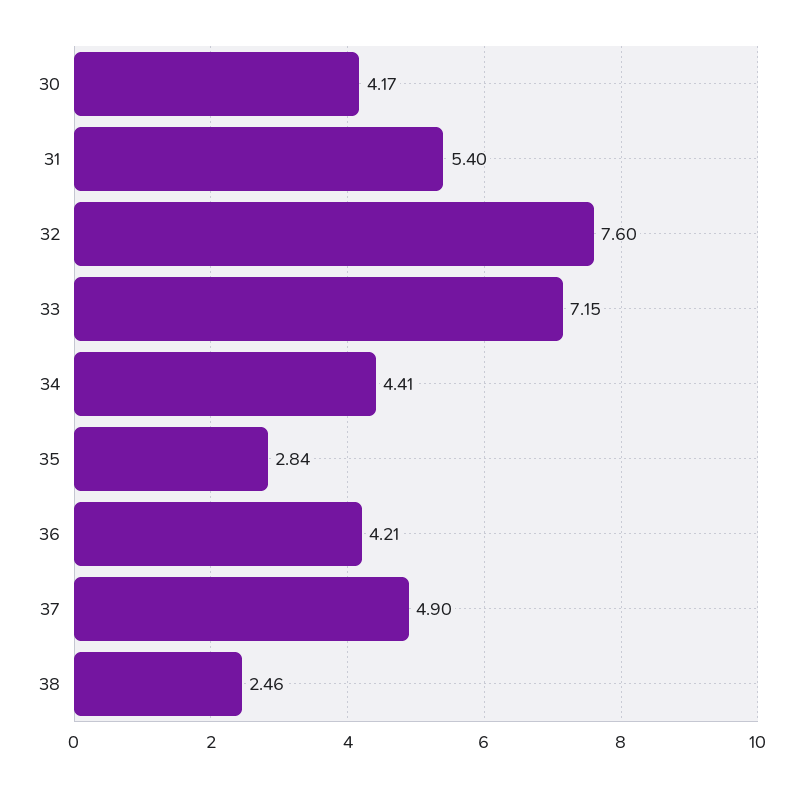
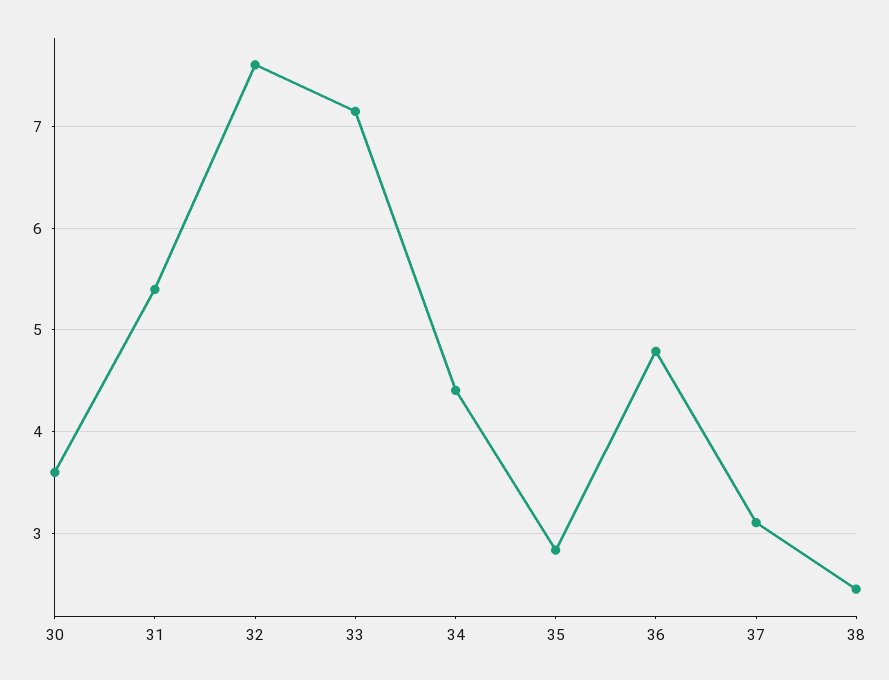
  {
-   "30": 4.17,
+   "30": 3.6,
    "31": 5.4,
    "32": 7.6,
    "33": 7.15,
    "34": 4.41,
    "35": 2.84,
-   "36": 4.21,
+   "36": 4.8,
-   "37": 4.9,
+   "37": 3.1,
    "38": 2.46
  }

